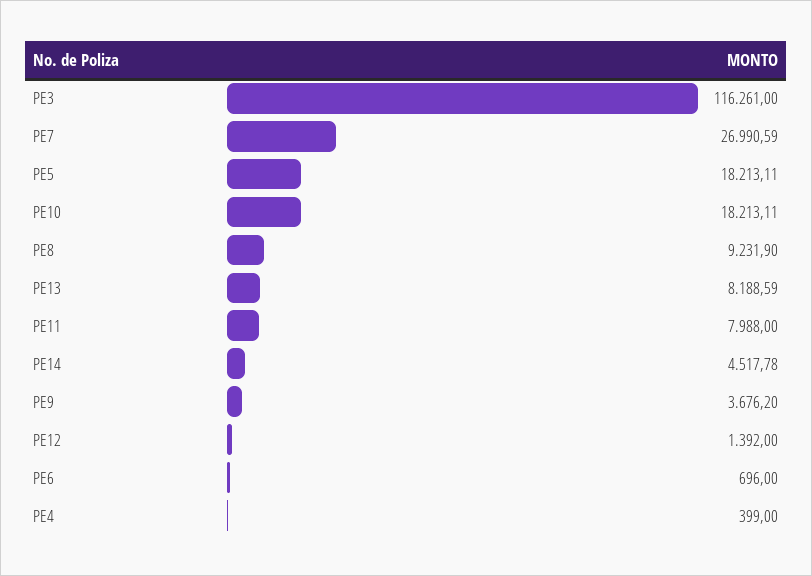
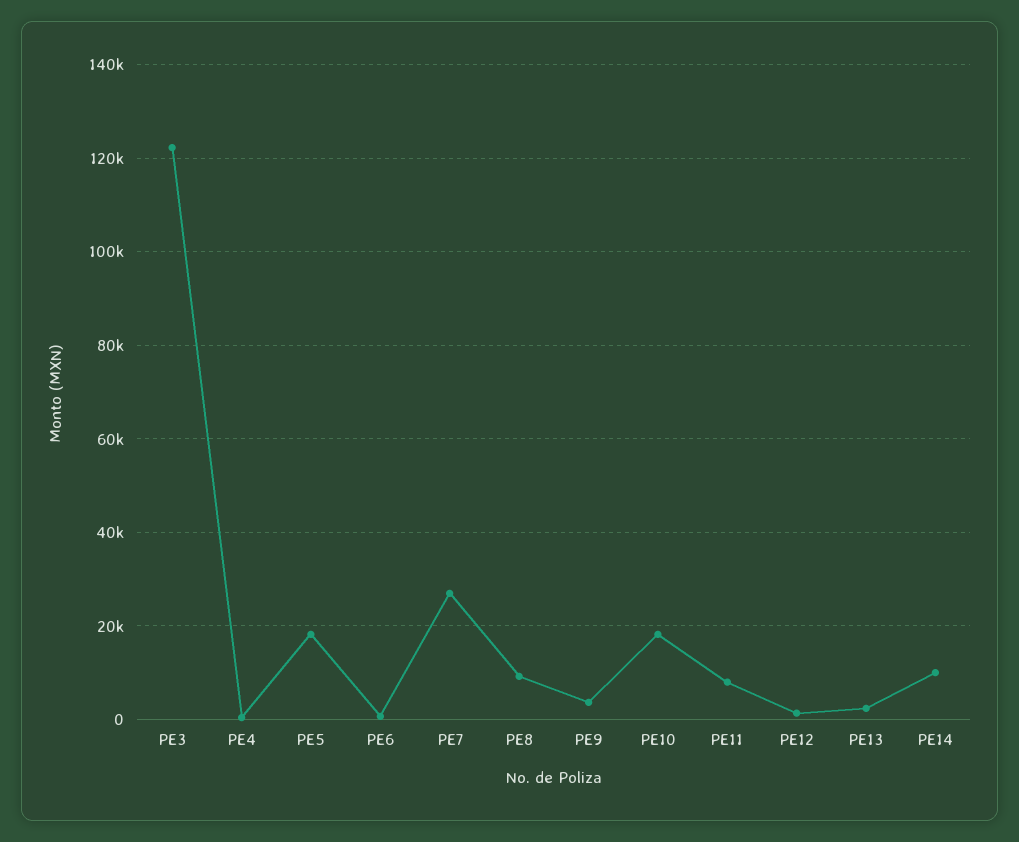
  {
-   "PE3": 116261,
+   "PE3": 122000,
    "PE7": 26990.59,
    "PE5": 18213.11,
    "PE10": 18213.11,
    "PE8": 9231.9,
-   "PE13": 8188.59,
+   "PE13": 2000,
    "PE11": 7988,
-   "PE14": 4517.78,
+   "PE14": 10000,
    "PE9": 3676.2,
    "PE12": 1392,
    "PE6": 696,
    "PE4": 399
  }

